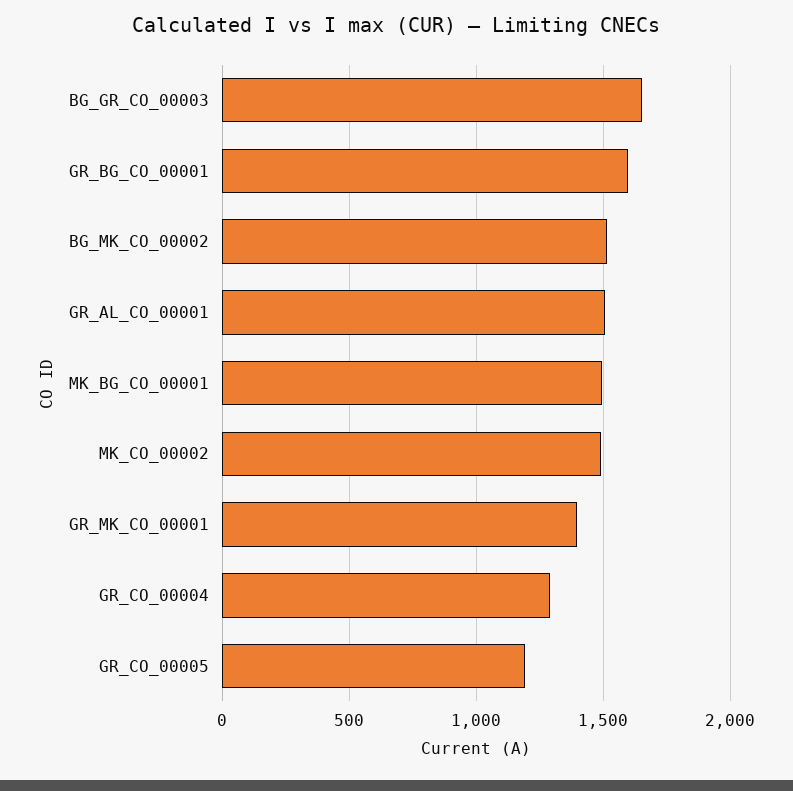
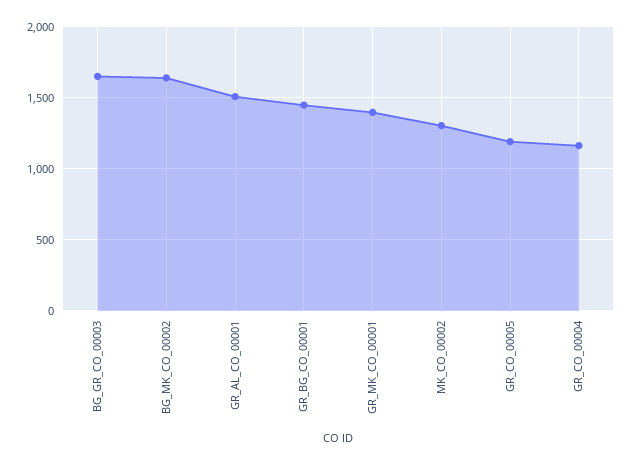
  {
    "BG_GR_CO_00003": 1650,
-   "GR_BG_CO_00001": 1600,
+   "GR_BG_CO_00001": 1450,
-   "BG_MK_CO_00002": 1500,
+   "BG_MK_CO_00002": 1650,
    "GR_AL_CO_00001": 1500,
-   "MK_BG_CO_00001": 1500,
-   "MK_CO_00002": 1500,
+   "MK_CO_00002": 1300,
    "GR_MK_CO_00001": 1400,
-   "GR_CO_00004": 1300,
+   "GR_CO_00004": 1150,
    "GR_CO_00005": 1200
  }

